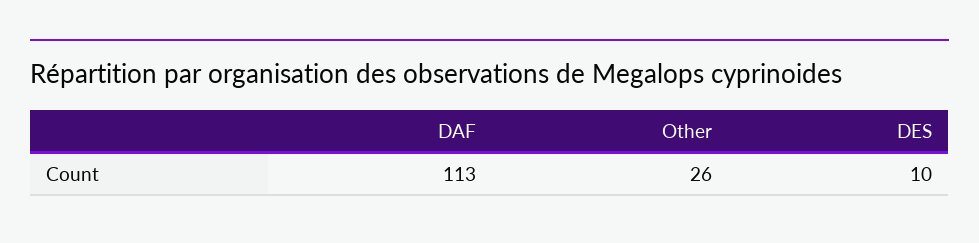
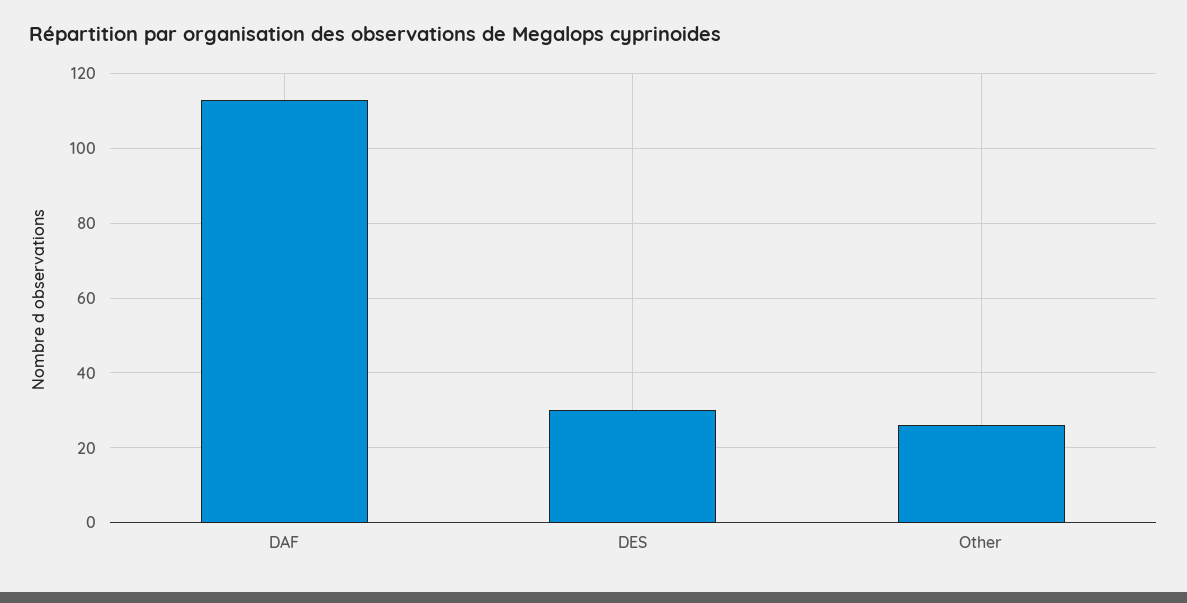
  {
    "DAF": 113,
    "Other": 26,
-   "DES": 10
+   "DES": 30
  }

